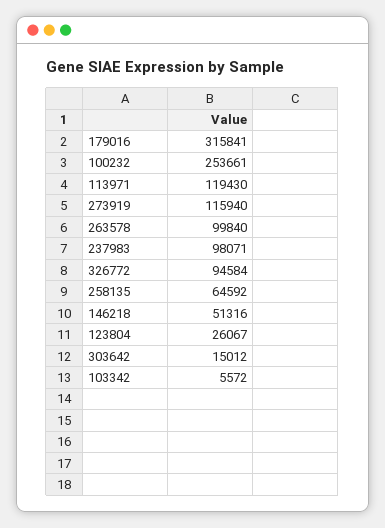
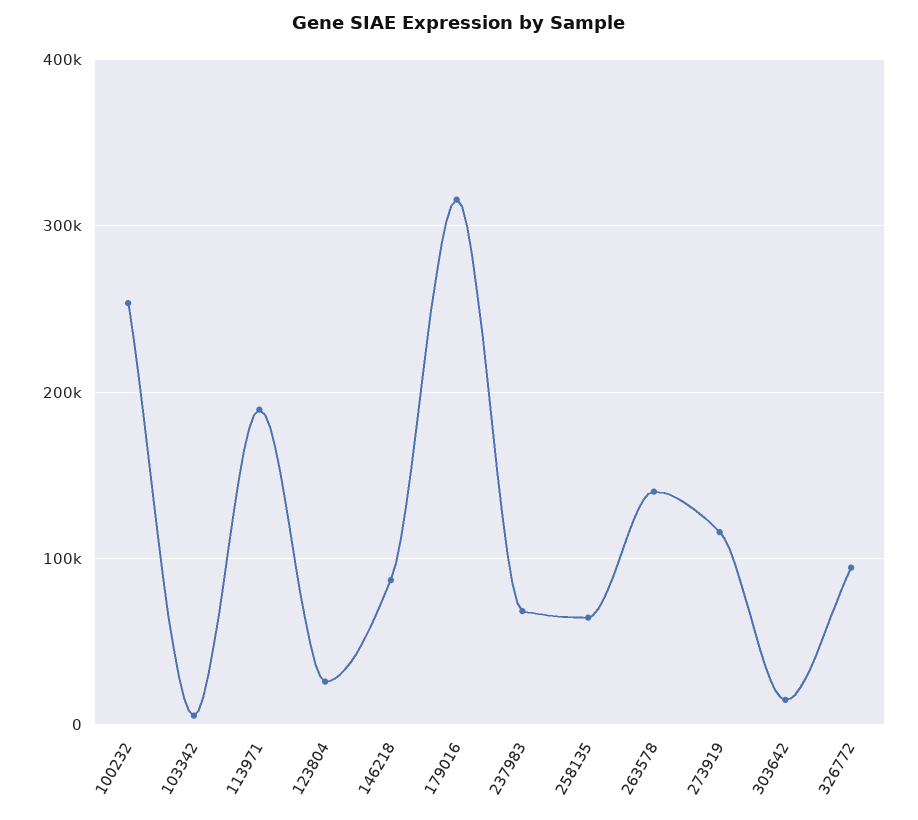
  {
    "179016": 315841,
    "100232": 253661,
-   "113971": 119430,
+   "113971": 190000,
    "273919": 115940,
-   "263578": 99840,
+   "263578": 140000,
-   "237983": 98071,
+   "237983": 70000,
    "326772": 94584,
    "258135": 64592,
-   "146218": 51316,
+   "146218": 90000,
    "123804": 26067,
    "303642": 15012,
    "103342": 5572
  }

